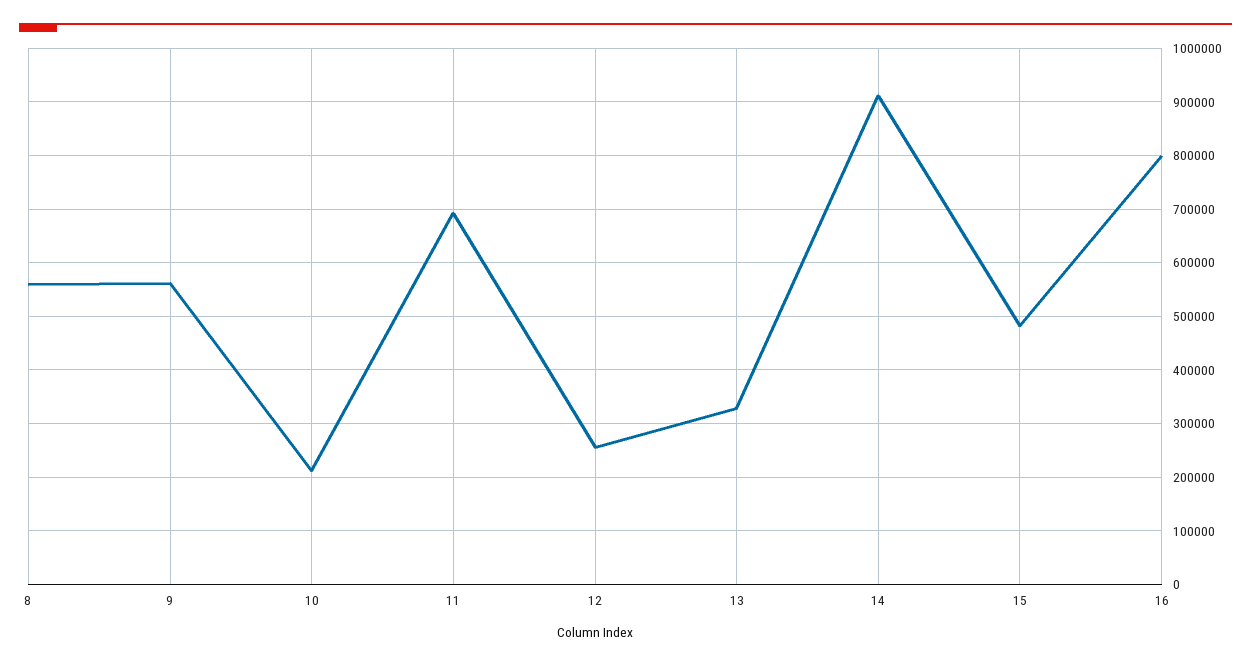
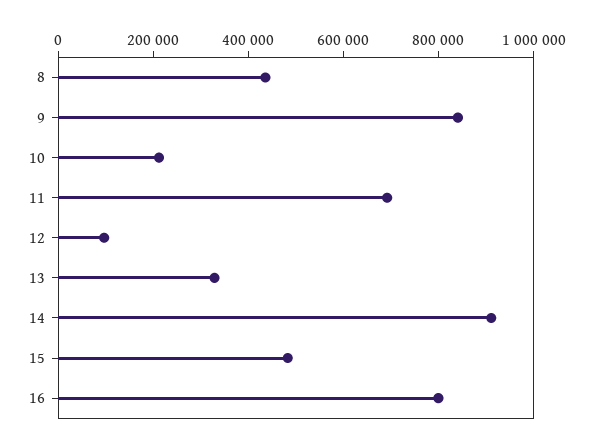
  {
-   "8": 560000,
+   "8": 450000,
-   "9": 560000,
+   "9": 850000,
    "10": 220000,
    "11": 700000,
-   "12": 260000,
+   "12": 100000,
    "13": 320000,
    "14": 920000,
    "15": 480000,
    "16": 800000
  }

